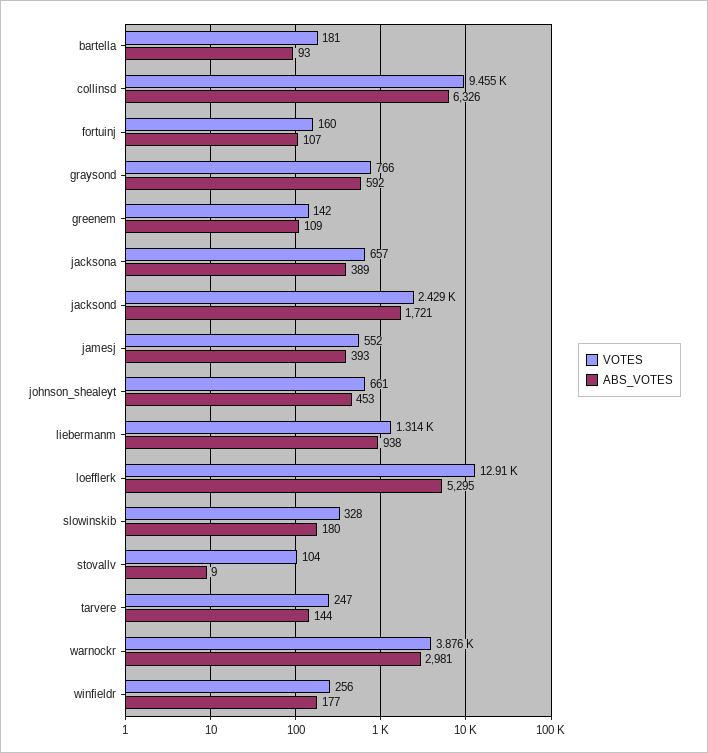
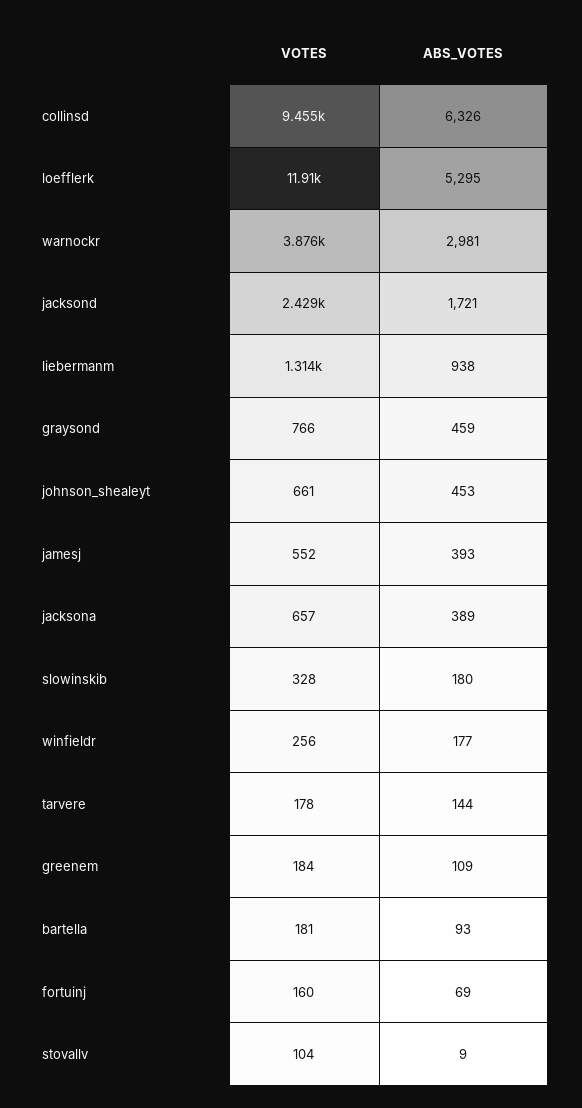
  {
    "VOTES": {
      "bartella": 181,
      "collinsd": 9455,
      "fortuinj": 160,
      "graysond": 766,
-     "greenem": 142,
+     "greenem": 184,
      "jacksona": 657,
      "jacksond": 2429,
      "jamesj": 552,
      "johnson_shealeyt": 661,
      "liebermanm": 1314,
-     "loefflerk": 12910,
+     "loefflerk": 11910,
      "slowinskib": 328,
      "stovallv": 104,
-     "tarvere": 247,
+     "tarvere": 178,
      "warnockr": 3876,
      "winfieldr": 256
    },
    "ABS_VOTES": {
      "bartella": 93,
      "collinsd": 6326,
-     "fortuinj": 107,
+     "fortuinj": 69,
-     "graysond": 592,
+     "graysond": 459,
      "greenem": 109,
      "jacksona": 389,
      "jacksond": 1721,
      "jamesj": 393,
      "johnson_shealeyt": 453,
      "liebermanm": 938,
      "loefflerk": 5295,
      "slowinskib": 180,
      "stovallv": 9,
      "tarvere": 144,
      "warnockr": 2981,
      "winfieldr": 177
    }
  }

